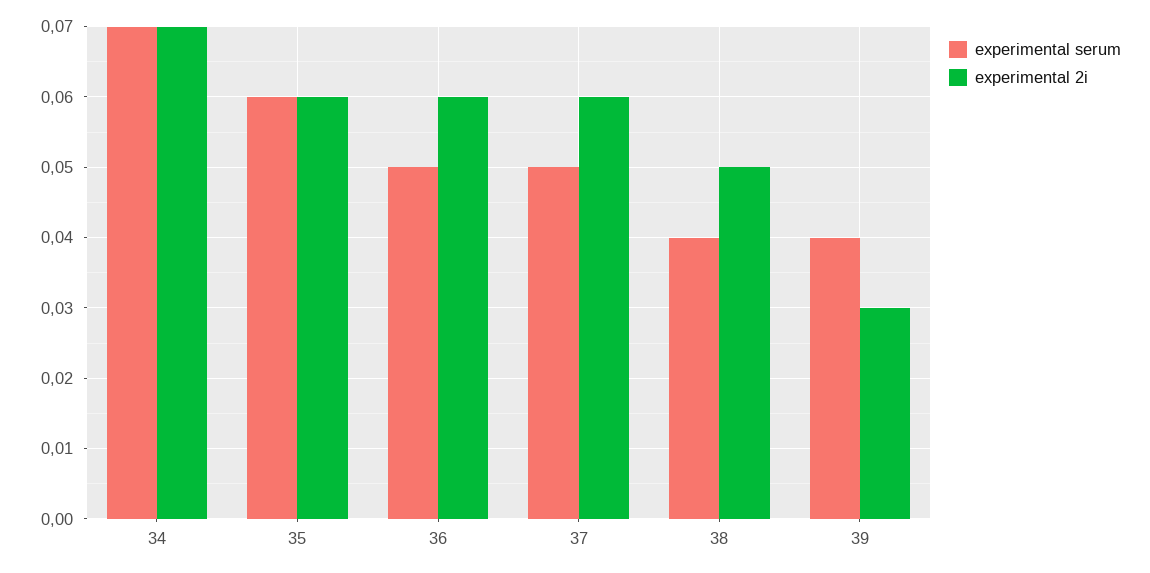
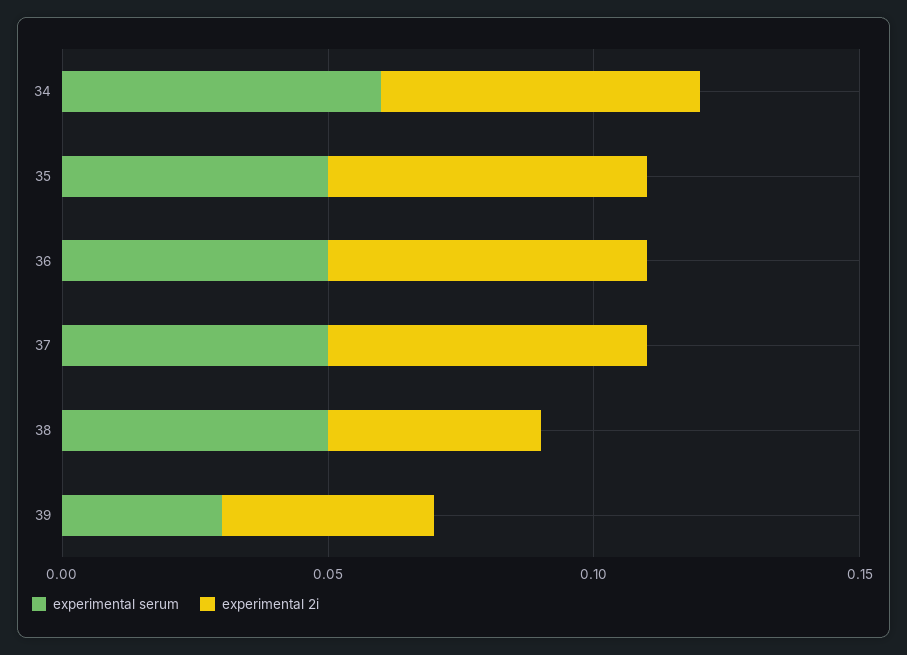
  {
    "experimental serum": {
-     "34": 0.07,
+     "34": 0.06,
-     "35": 0.06,
+     "35": 0.05,
      "36": 0.05,
      "37": 0.05,
-     "38": 0.04,
+     "38": 0.05,
-     "39": 0.04
+     "39": 0.03
    },
    "experimental 2i": {
-     "34": 0.07,
+     "34": 0.06,
      "35": 0.06,
      "36": 0.06,
      "37": 0.06,
-     "38": 0.05,
+     "38": 0.04,
-     "39": 0.03
+     "39": 0.04
    }
  }

